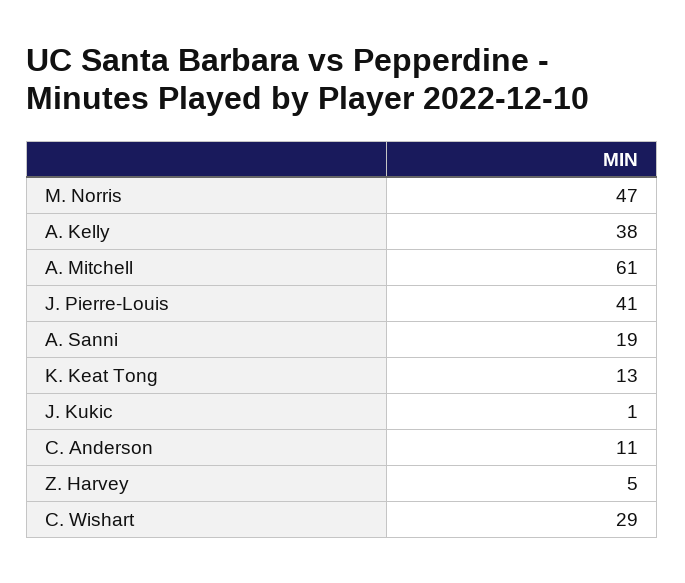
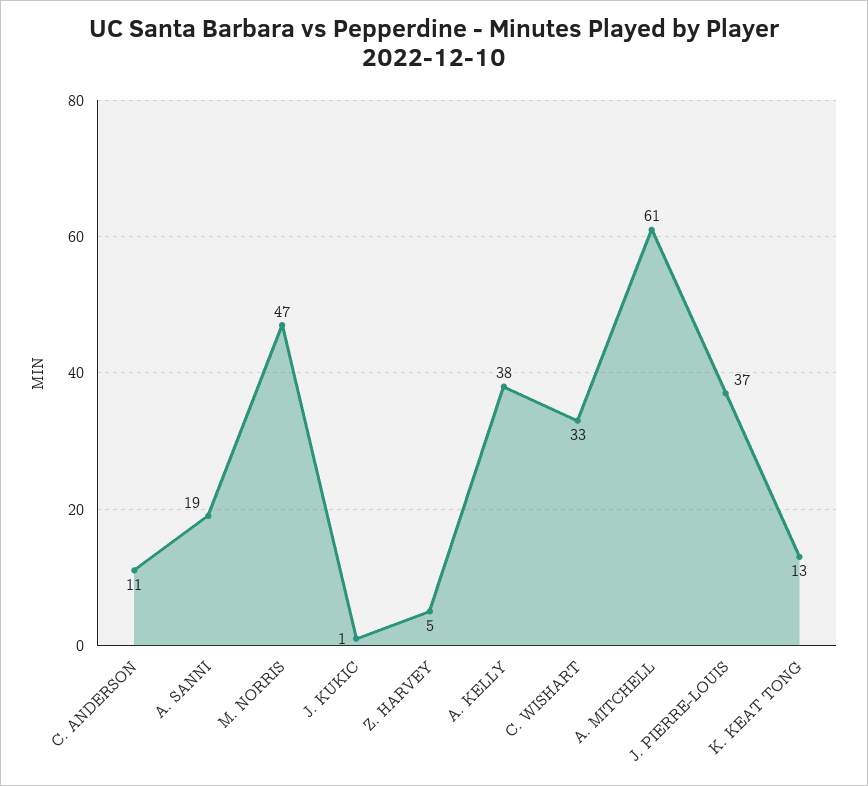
  {
    "M. Norris": 47,
    "A. Kelly": 38,
    "A. Mitchell": 61,
-   "J. Pierre-Louis": 41,
+   "J. Pierre-Louis": 37,
    "A. Sanni": 19,
    "K. Keat Tong": 13,
    "J. Kukic": 1,
    "C. Anderson": 11,
    "Z. Harvey": 5,
-   "C. Wishart": 29
+   "C. Wishart": 33
  }

